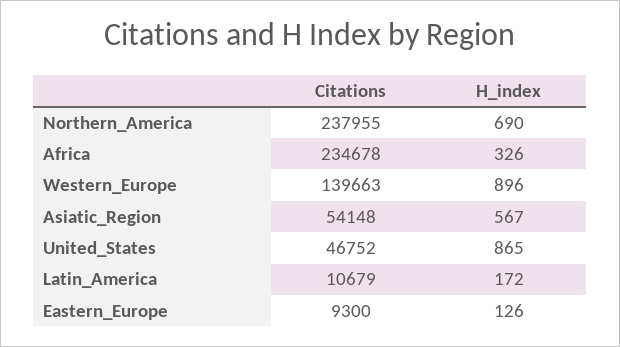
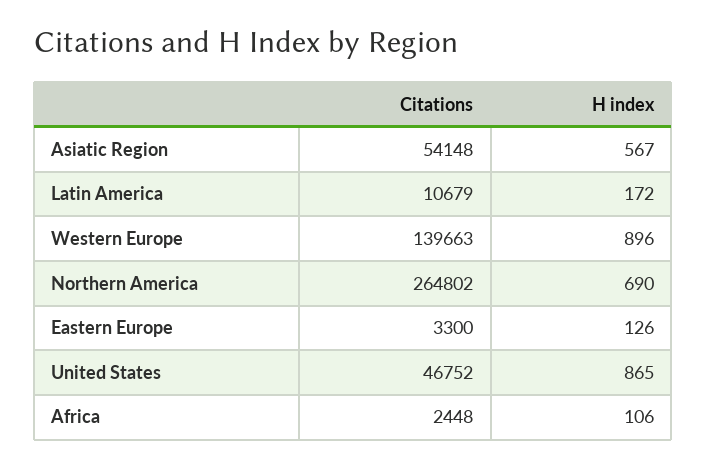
  {
    "Citations": {
-     "Northern_America": 237955,
+     "Northern_America": 264802,
-     "Africa": 234678,
+     "Africa": 2448,
      "Western_Europe": 139663,
      "Asiatic_Region": 54148,
      "United_States": 46752,
      "Latin_America": 10679,
-     "Eastern_Europe": 9300
+     "Eastern_Europe": 3300
    },
    "H_index": {
      "Northern_America": 690,
-     "Africa": 326,
+     "Africa": 106,
      "Western_Europe": 896,
      "Asiatic_Region": 567,
      "United_States": 865,
      "Latin_America": 172,
      "Eastern_Europe": 126
    }
  }

